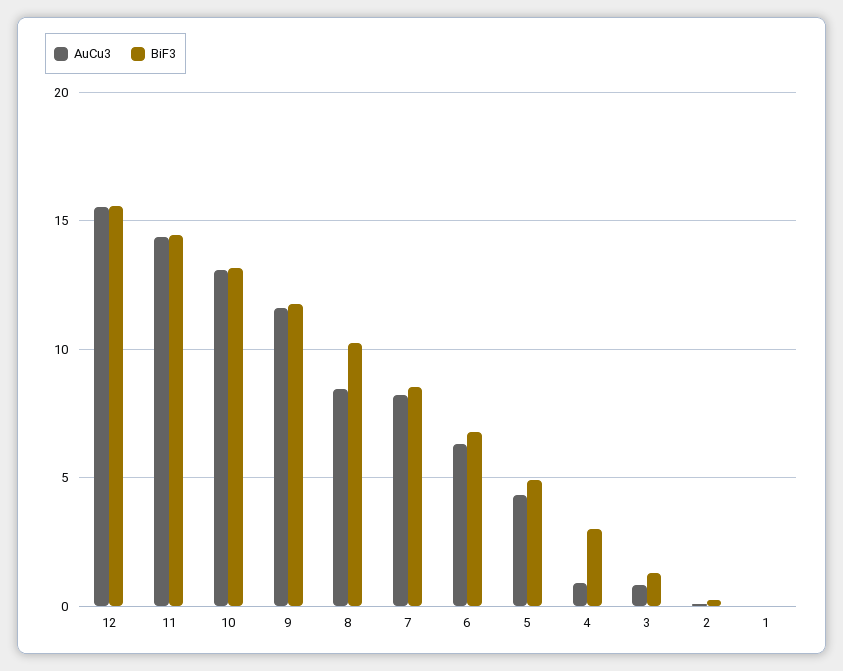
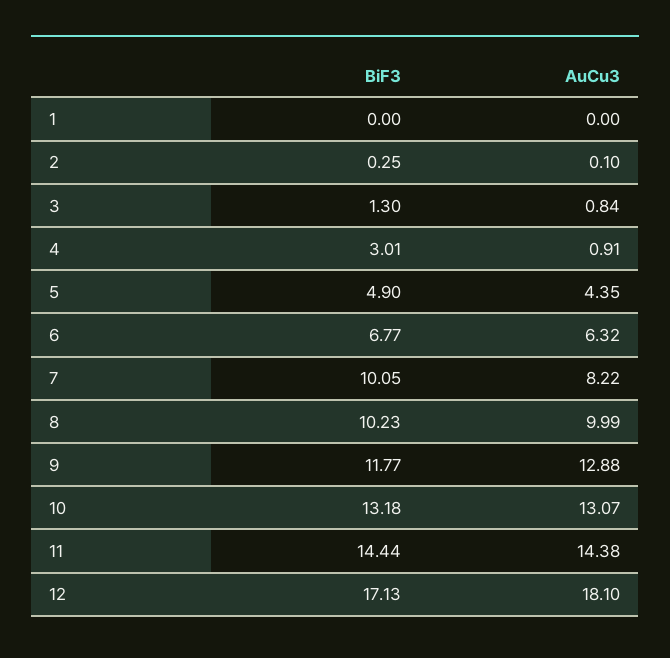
  {
    "AuCu3": {
-     "12": 15.5,
+     "12": 18.1,
      "11": 14.38,
      "10": 13.07,
-     "9": 11.5,
+     "9": 12.88,
-     "8": 8.5,
+     "8": 9.99,
      "7": 8.22,
      "6": 6.32,
      "5": 4.35,
      "4": 0.91,
      "3": 0.84,
      "2": 0.1,
      "1": 0
    },
    "BiF3": {
-     "12": 15.5,
+     "12": 17.13,
      "11": 14.44,
      "10": 13.18,
      "9": 11.77,
      "8": 10.23,
-     "7": 8.5,
+     "7": 10.05,
      "6": 6.77,
      "5": 4.9,
      "4": 3.01,
      "3": 1.3,
      "2": 0.25,
      "1": 0
    }
  }

